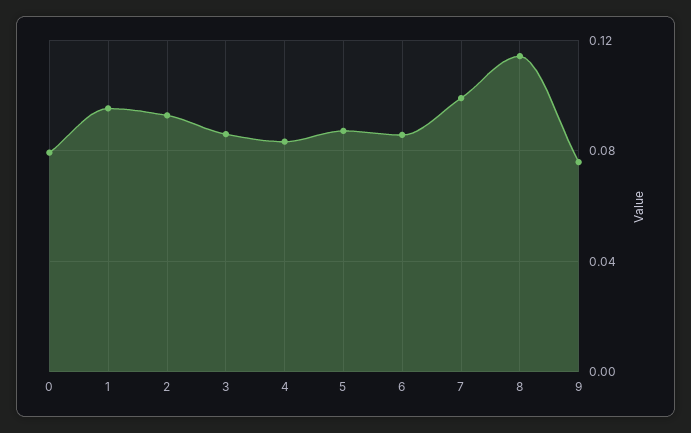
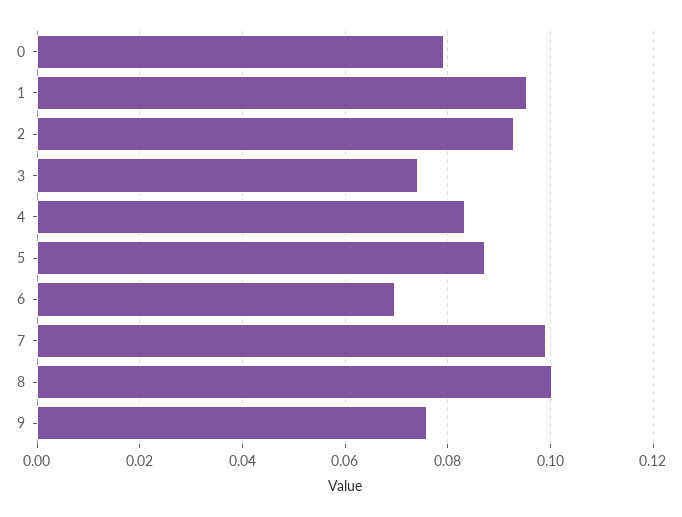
  {
    "0": 0.08,
    "1": 0.096,
    "2": 0.092,
-   "3": 0.085,
+   "3": 0.074,
    "4": 0.084,
    "5": 0.088,
-   "6": 0.085,
+   "6": 0.07,
    "7": 0.1,
-   "8": 0.115,
+   "8": 0.1,
    "9": 0.076
  }

